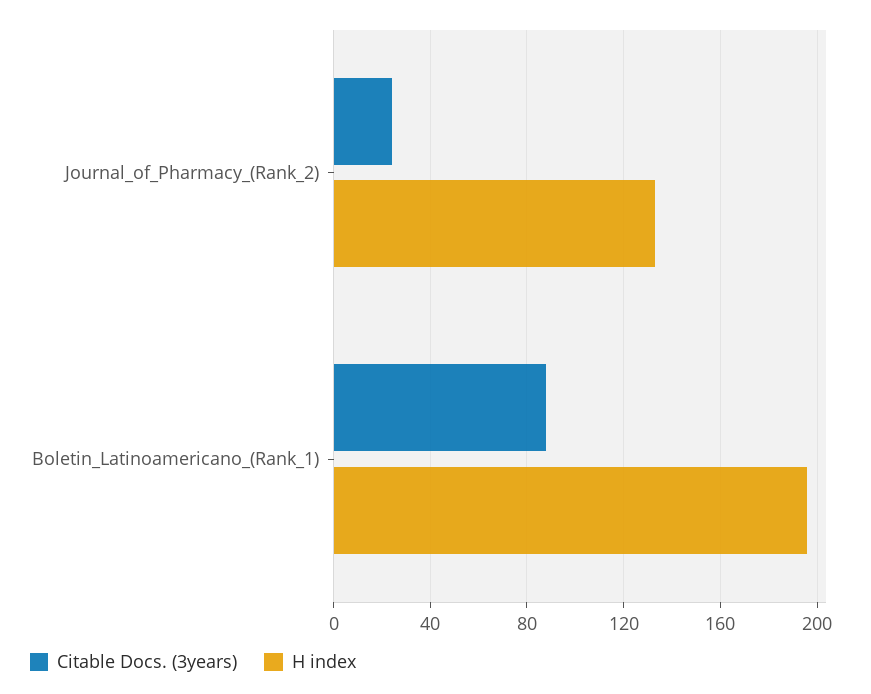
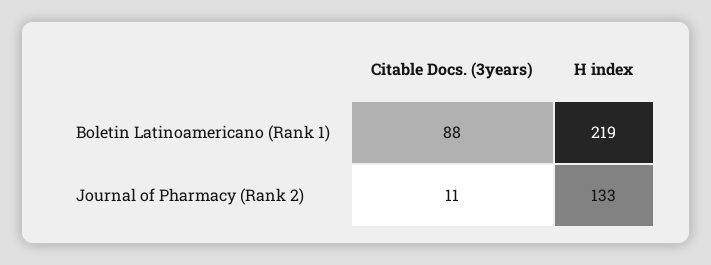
  {
    "Citable Docs. (3years)": {
-     "Journal_of_Pharmacy_(Rank_2)": 25,
+     "Journal_of_Pharmacy_(Rank_2)": 11,
      "Boletin_Latinoamericano_(Rank_1)": 88
    },
    "H index": {
      "Journal_of_Pharmacy_(Rank_2)": 133,
-     "Boletin_Latinoamericano_(Rank_1)": 195
+     "Boletin_Latinoamericano_(Rank_1)": 219
    }
  }

